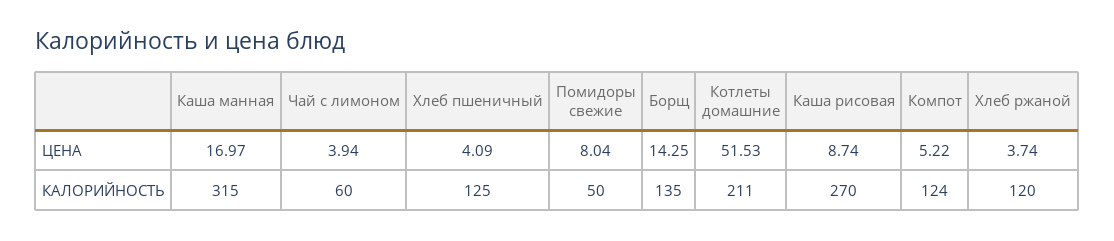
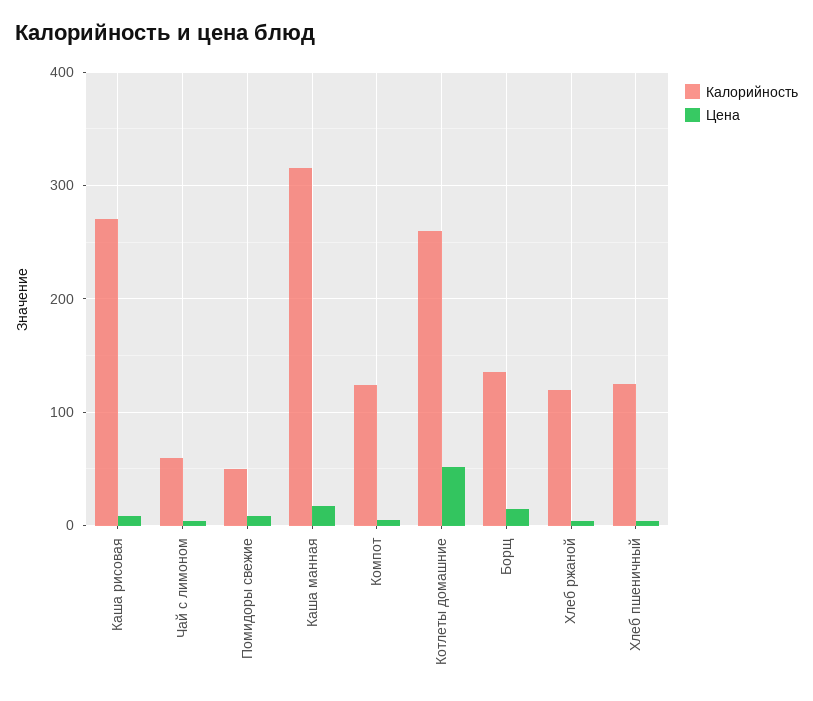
  {
    "ЦЕНА": {
      "Каша манная": 16.97,
      "Чай с лимоном": 3.94,
      "Хлеб пшеничный": 4.09,
      "Помидоры свежие": 8.04,
      "Борщ": 14.25,
      "Котлеты домашние": 51.53,
      "Каша рисовая": 8.74,
      "Компот": 5.22,
      "Хлеб ржаной": 3.74
    },
    "КАЛОРИЙНОСТЬ": {
      "Каша манная": 315,
      "Чай с лимоном": 60,
      "Хлеб пшеничный": 125,
      "Помидоры свежие": 50,
      "Борщ": 135,
-     "Котлеты домашние": 211,
+     "Котлеты домашние": 260,
      "Каша рисовая": 270,
      "Компот": 124,
      "Хлеб ржаной": 120
    }
  }

